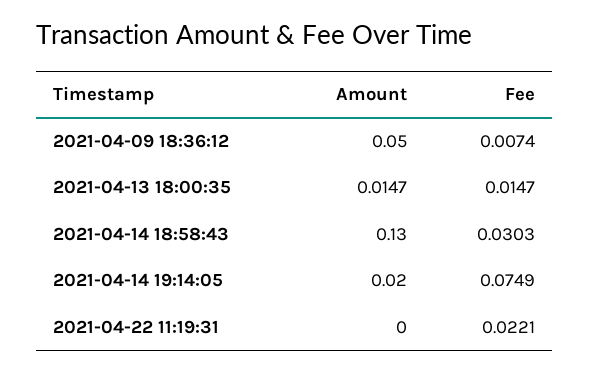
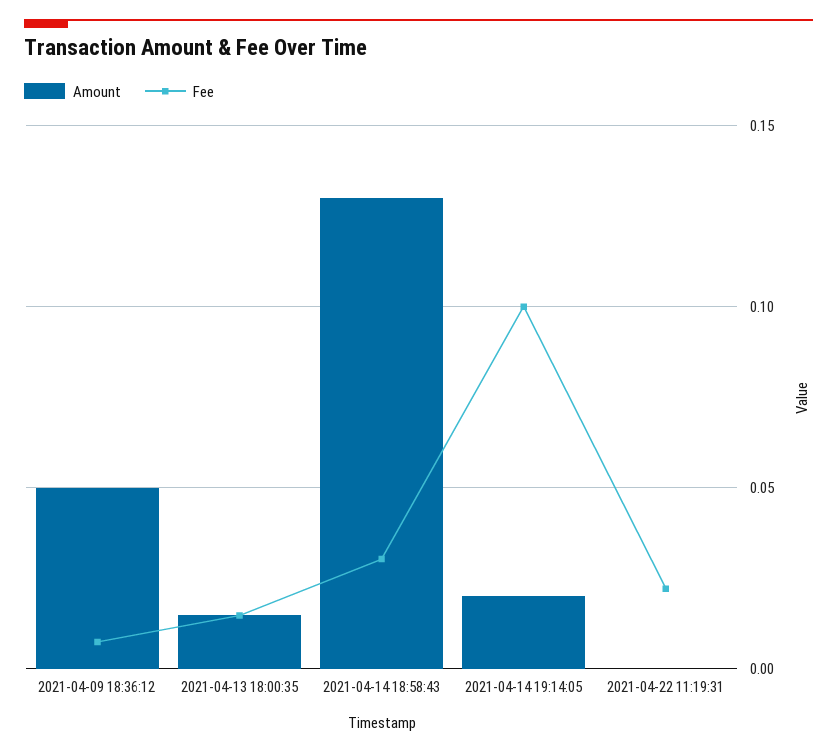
  {
    "Amount": {
      "2021-04-09 18:36:12": 0.05,
      "2021-04-13 18:00:35": 0.0147,
      "2021-04-14 18:58:43": 0.13,
      "2021-04-14 19:14:05": 0.02,
      "2021-04-22 11:19:31": 0
    },
    "Fee": {
      "2021-04-09 18:36:12": 0.0074,
      "2021-04-13 18:00:35": 0.0147,
      "2021-04-14 18:58:43": 0.0303,
-     "2021-04-14 19:14:05": 0.0749,
+     "2021-04-14 19:14:05": 0.1,
      "2021-04-22 11:19:31": 0.0221
    }
  }

